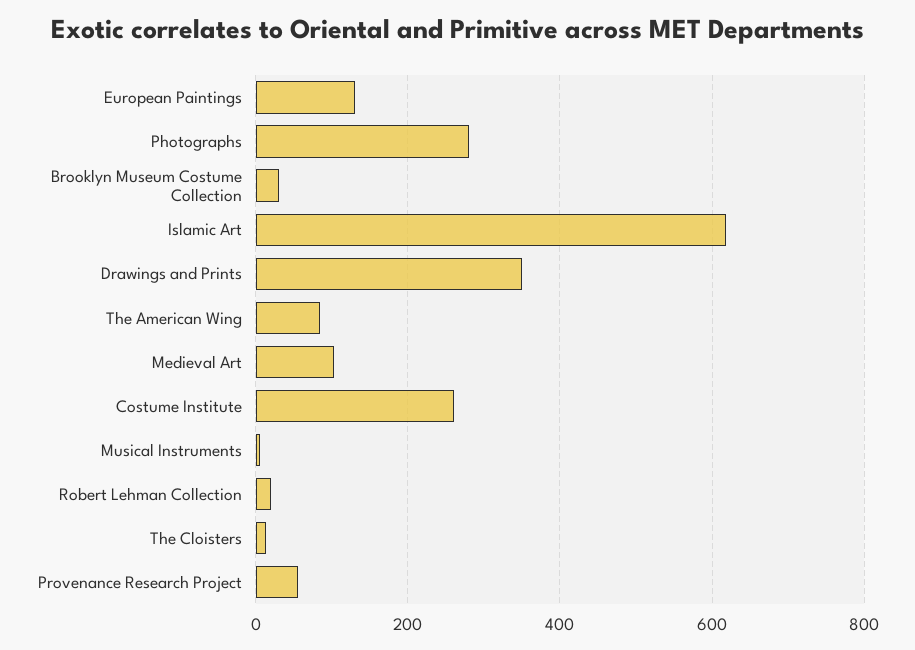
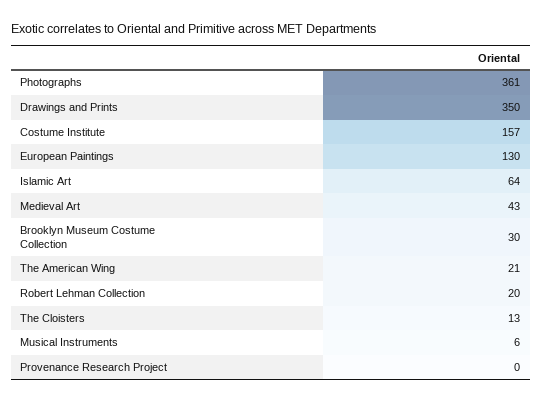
  {
    "European Paintings": 130,
-   "Photographs": 280,
+   "Photographs": 361,
    "Brooklyn Museum Costume Collection": 30,
-   "Islamic Art": 620,
+   "Islamic Art": 64,
    "Drawings and Prints": 350,
-   "The American Wing": 80,
+   "The American Wing": 21,
-   "Medieval Art": 100,
+   "Medieval Art": 43,
-   "Costume Institute": 260,
+   "Costume Institute": 157,
    "Musical Instruments": 6,
    "Robert Lehman Collection": 20,
    "The Cloisters": 13,
-   "Provenance Research Project": 60
+   "Provenance Research Project": 0
  }

